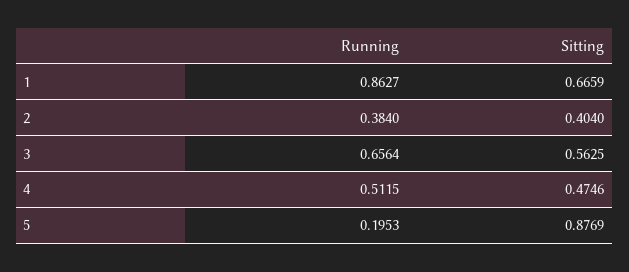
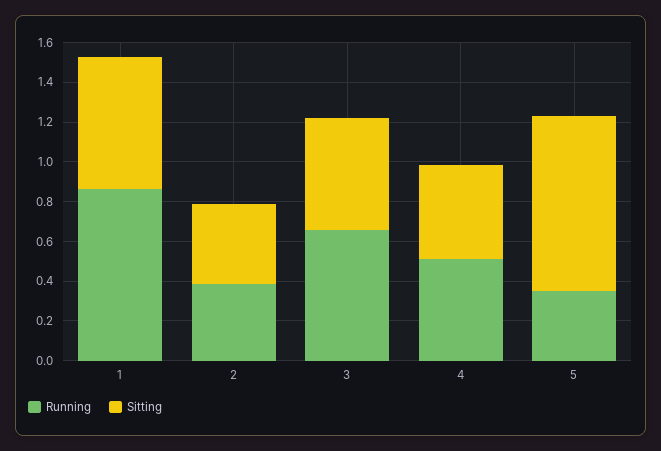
  {
    "Running": {
      "1": 0.8627,
      "2": 0.384,
      "3": 0.6564,
      "4": 0.5115,
-     "5": 0.1953
+     "5": 0.35
    },
    "Sitting": {
      "1": 0.6659,
      "2": 0.404,
      "3": 0.5625,
      "4": 0.4746,
      "5": 0.8769
    }
  }

